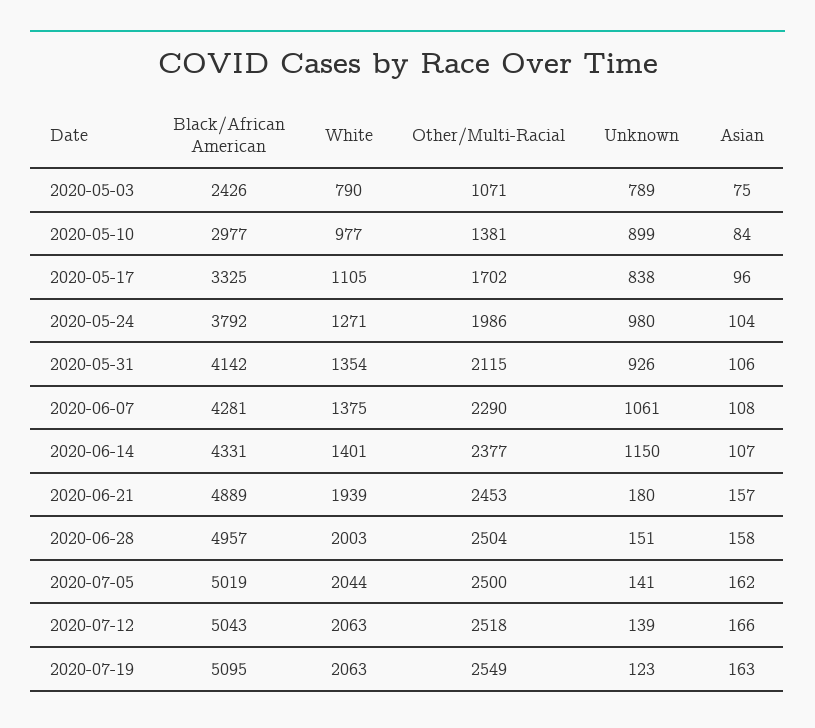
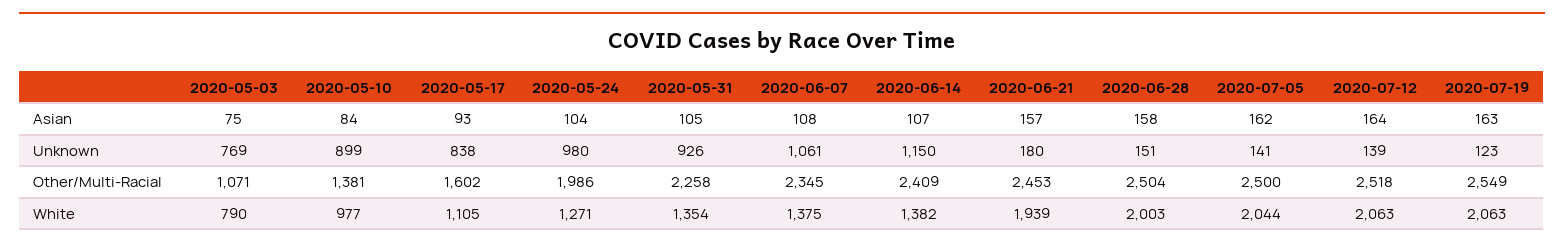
  {
-   "Black/African American": {
-     "2020-05-03": 2426,
-     "2020-05-10": 2977,
-     "2020-05-17": 3325,
-     "2020-05-24": 3792,
-     "2020-05-31": 4142,
-     "2020-06-07": 4281,
-     "2020-06-14": 4331,
-     "2020-06-21": 4889,
-     "2020-06-28": 4957,
-     "2020-07-05": 5019,
-     "2020-07-12": 5043,
-     "2020-07-19": 5095
-   },
    "White": {
      "2020-05-03": 790,
      "2020-05-10": 977,
      "2020-05-17": 1105,
      "2020-05-24": 1271,
      "2020-05-31": 1354,
      "2020-06-07": 1375,
-     "2020-06-14": 1401,
+     "2020-06-14": 1382,
      "2020-06-21": 1939,
      "2020-06-28": 2003,
      "2020-07-05": 2044,
      "2020-07-12": 2063,
      "2020-07-19": 2063
    },
    "Other/Multi-Racial": {
      "2020-05-03": 1071,
      "2020-05-10": 1381,
-     "2020-05-17": 1702,
+     "2020-05-17": 1602,
      "2020-05-24": 1986,
-     "2020-05-31": 2115,
+     "2020-05-31": 2258,
-     "2020-06-07": 2290,
+     "2020-06-07": 2345,
-     "2020-06-14": 2377,
+     "2020-06-14": 2409,
      "2020-06-21": 2453,
      "2020-06-28": 2504,
      "2020-07-05": 2500,
      "2020-07-12": 2518,
      "2020-07-19": 2549
    },
    "Unknown": {
-     "2020-05-03": 789,
+     "2020-05-03": 769,
      "2020-05-10": 899,
      "2020-05-17": 838,
      "2020-05-24": 980,
      "2020-05-31": 926,
      "2020-06-07": 1061,
      "2020-06-14": 1150,
      "2020-06-21": 180,
      "2020-06-28": 151,
      "2020-07-05": 141,
      "2020-07-12": 139,
      "2020-07-19": 123
    },
    "Asian": {
      "2020-05-03": 75,
      "2020-05-10": 84,
-     "2020-05-17": 96,
+     "2020-05-17": 93,
      "2020-05-24": 104,
-     "2020-05-31": 106,
+     "2020-05-31": 105,
      "2020-06-07": 108,
      "2020-06-14": 107,
      "2020-06-21": 157,
      "2020-06-28": 158,
      "2020-07-05": 162,
-     "2020-07-12": 166,
+     "2020-07-12": 164,
      "2020-07-19": 163
    }
  }

